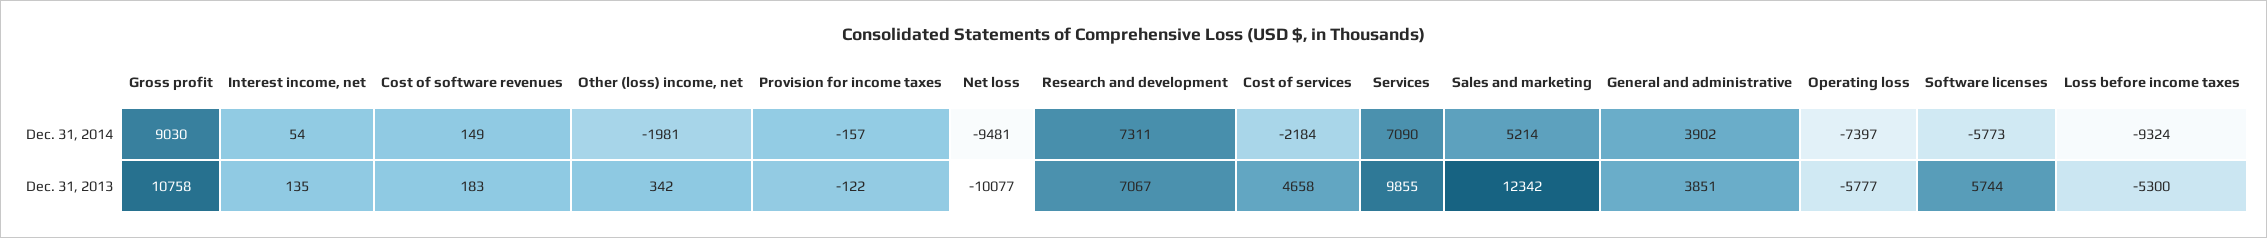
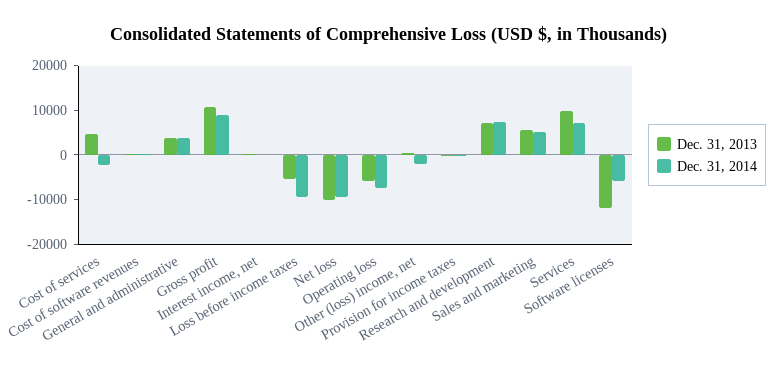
  {
    "Dec. 31, 2014": {
      "Gross profit": 9030,
      "Interest income, net": 54,
      "Cost of software revenues": 149,
      "Other (loss) income, net": -1981,
      "Provision for income taxes": -157,
      "Net loss": -9481,
      "Research and development": 7311,
      "Cost of services": -2184,
      "Services": 7090,
      "Sales and marketing": 5214,
      "General and administrative": 3902,
      "Operating loss": -7397,
      "Software licenses": -5773,
      "Loss before income taxes": -9324
    },
    "Dec. 31, 2013": {
      "Gross profit": 10758,
      "Interest income, net": 135,
      "Cost of software revenues": 183,
      "Other (loss) income, net": 342,
      "Provision for income taxes": -122,
      "Net loss": -10077,
      "Research and development": 7067,
      "Cost of services": 4658,
      "Services": 9855,
-     "Sales and marketing": 12342,
+     "Sales and marketing": 6000,
      "General and administrative": 3851,
      "Operating loss": -5777,
-     "Software licenses": 5744,
+     "Software licenses": -12000,
      "Loss before income taxes": -5300
    }
  }

